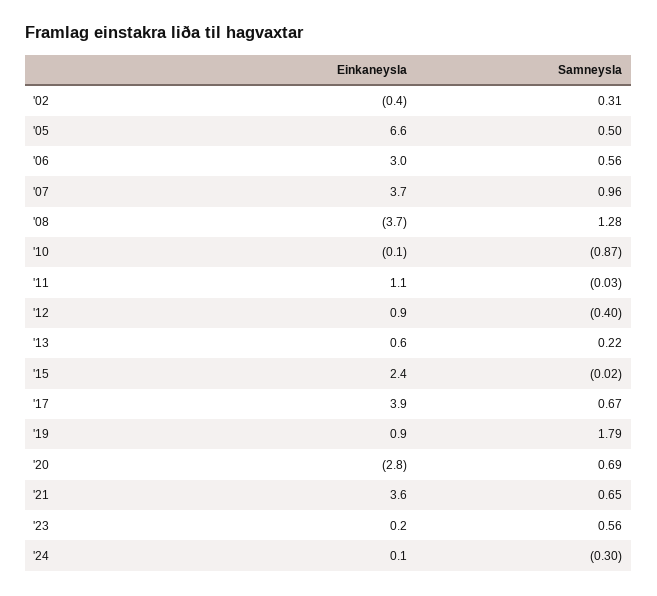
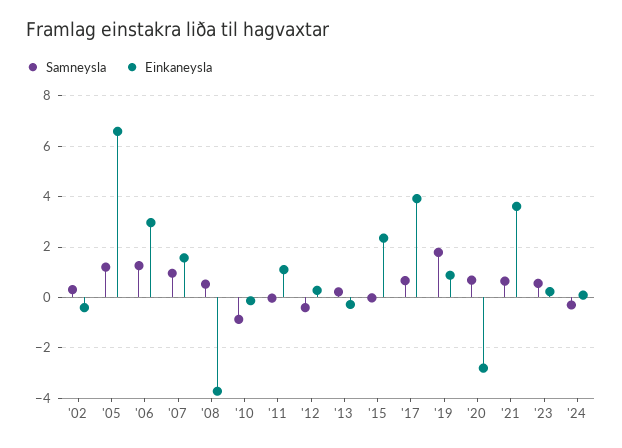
  {
    "Einkaneysla": {
      "'02": -0.4,
      "'05": 6.6,
      "'06": 3,
-     "'07": 3.7,
+     "'07": 1.5,
      "'08": -3.7,
      "'10": -0.1,
      "'11": 1.1,
-     "'12": 0.9,
+     "'12": 0.25,
-     "'13": 0.6,
+     "'13": -0.25,
      "'15": 2.4,
      "'17": 3.9,
      "'19": 0.9,
      "'20": -2.8,
      "'21": 3.6,
      "'23": 0.2,
      "'24": 0.1
    },
    "Samneysla": {
      "'02": 0.31,
-     "'05": 0.5,
+     "'05": 1.25,
-     "'06": 0.56,
+     "'06": 1.25,
      "'07": 0.96,
-     "'08": 1.28,
+     "'08": 0.5,
      "'10": -0.87,
      "'11": -0.03,
      "'12": -0.4,
      "'13": 0.22,
      "'15": -0.02,
      "'17": 0.67,
      "'19": 1.79,
      "'20": 0.69,
      "'21": 0.65,
      "'23": 0.56,
      "'24": -0.3
    }
  }

